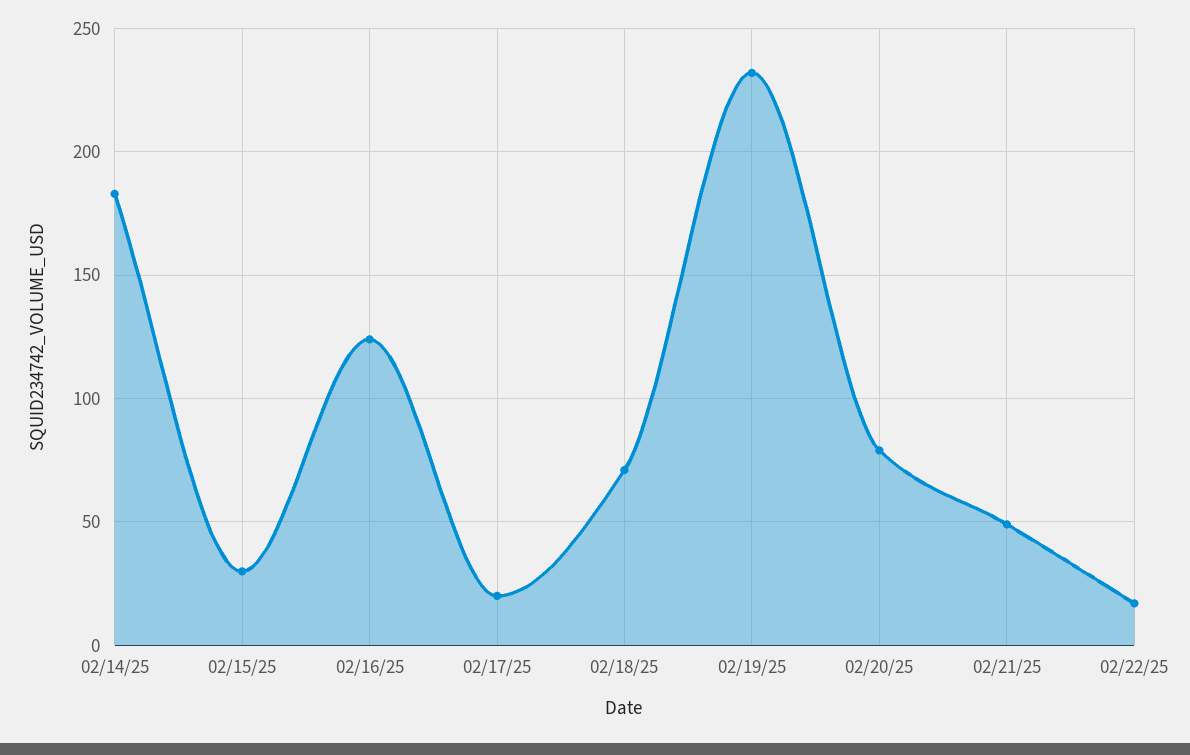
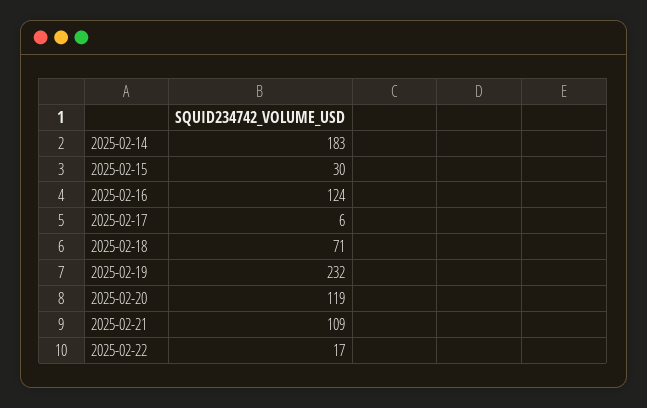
  {
    "02/14/25": 183,
    "02/15/25": 30,
    "02/16/25": 124,
-   "02/17/25": 20,
+   "02/17/25": 6,
    "02/18/25": 71,
    "02/19/25": 232,
-   "02/20/25": 80,
+   "02/20/25": 119,
-   "02/21/25": 50,
+   "02/21/25": 109,
    "02/22/25": 17
  }

